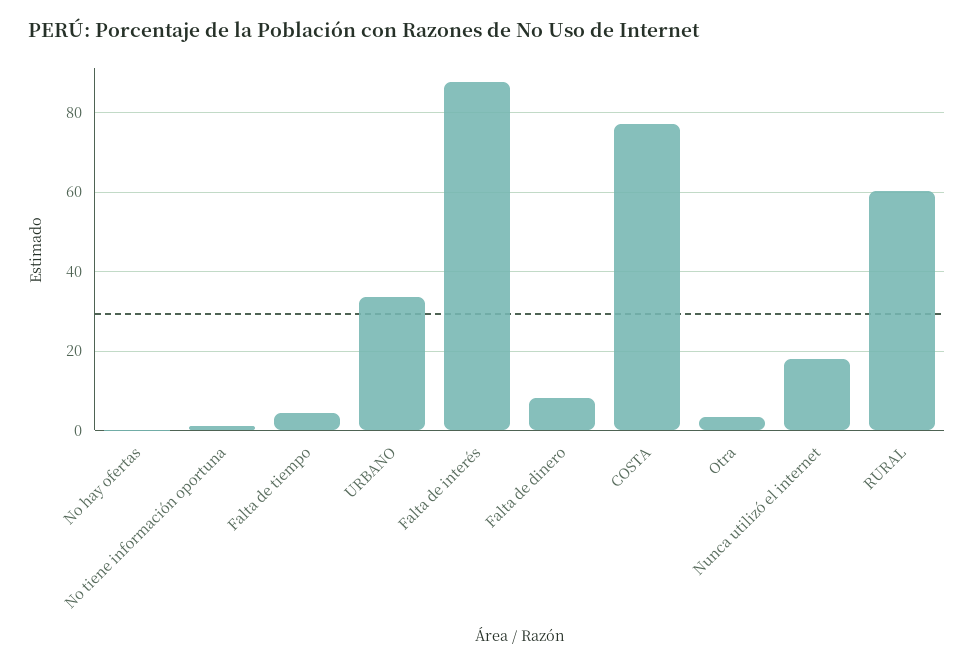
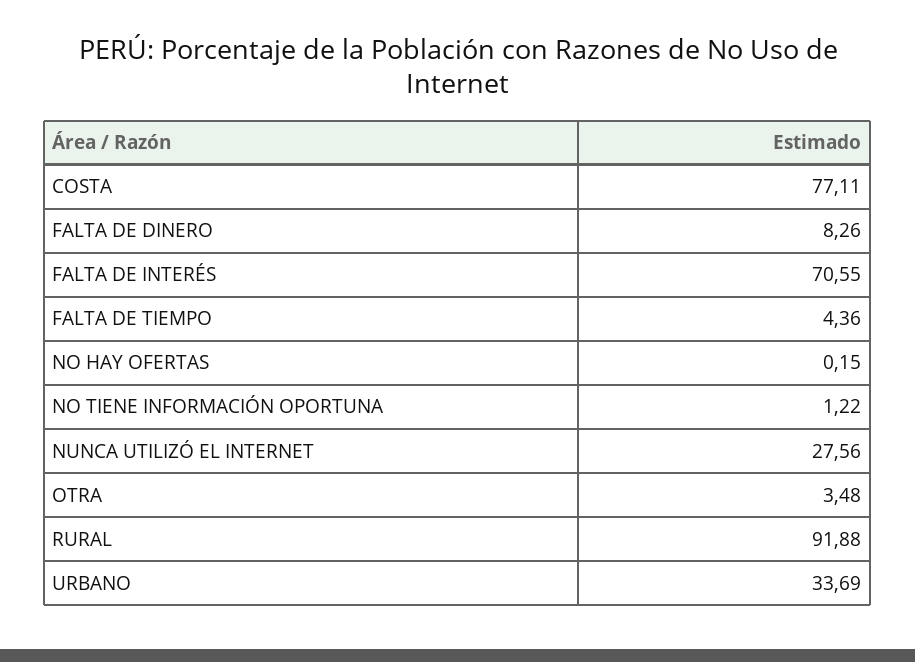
  {
    "No hay ofertas": 0.15,
    "No tiene información oportuna": 1.22,
    "Falta de tiempo": 4.36,
    "URBANO": 33.69,
-   "Falta de interés": 88,
+   "Falta de interés": 70.55,
    "Falta de dinero": 8.26,
    "COSTA": 77.11,
    "Otra": 3.48,
-   "Nunca utilizó el internet": 18,
+   "Nunca utilizó el internet": 27.56,
-   "RURAL": 60
+   "RURAL": 91.88
  }

